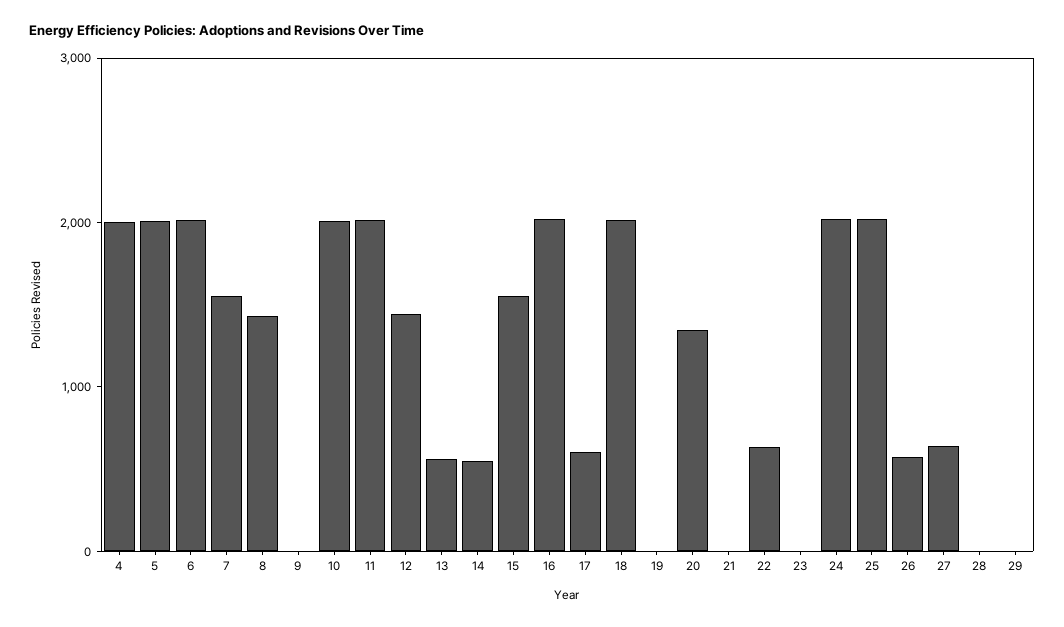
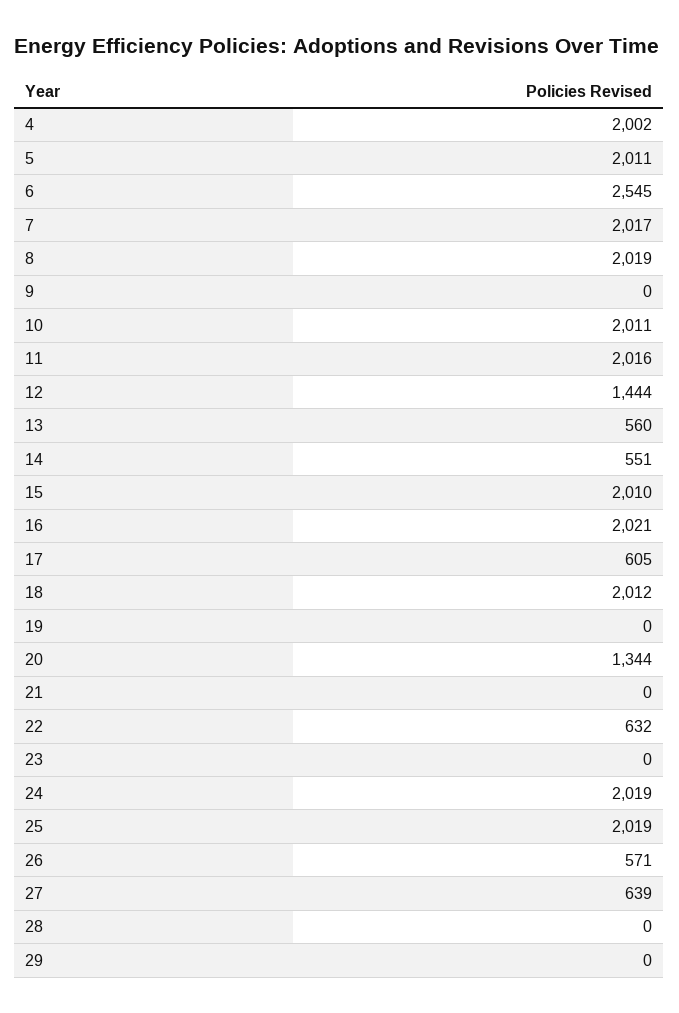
  {
    "4": 2002,
    "5": 2011,
-   "6": 2000,
+   "6": 2545,
-   "7": 1600,
+   "7": 2017,
-   "8": 1400,
+   "8": 2019,
    "9": 0,
    "10": 2011,
    "11": 2016,
    "12": 1444,
    "13": 560,
    "14": 551,
-   "15": 1600,
+   "15": 2010,
    "16": 2021,
    "17": 605,
    "18": 2012,
    "19": 0,
    "20": 1344,
    "21": 0,
    "22": 632,
    "23": 0,
    "24": 2019,
    "25": 2019,
    "26": 571,
    "27": 639,
    "28": 0,
    "29": 0
  }

